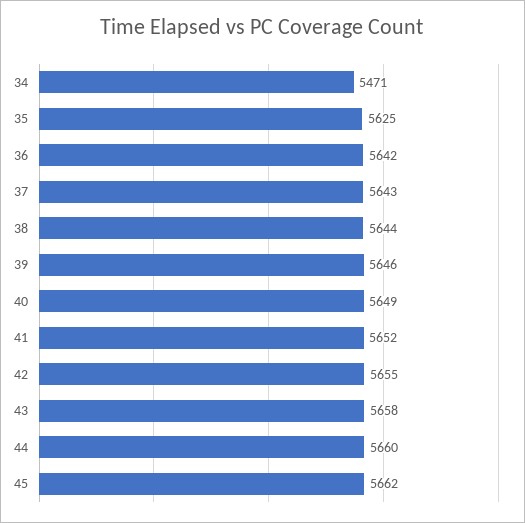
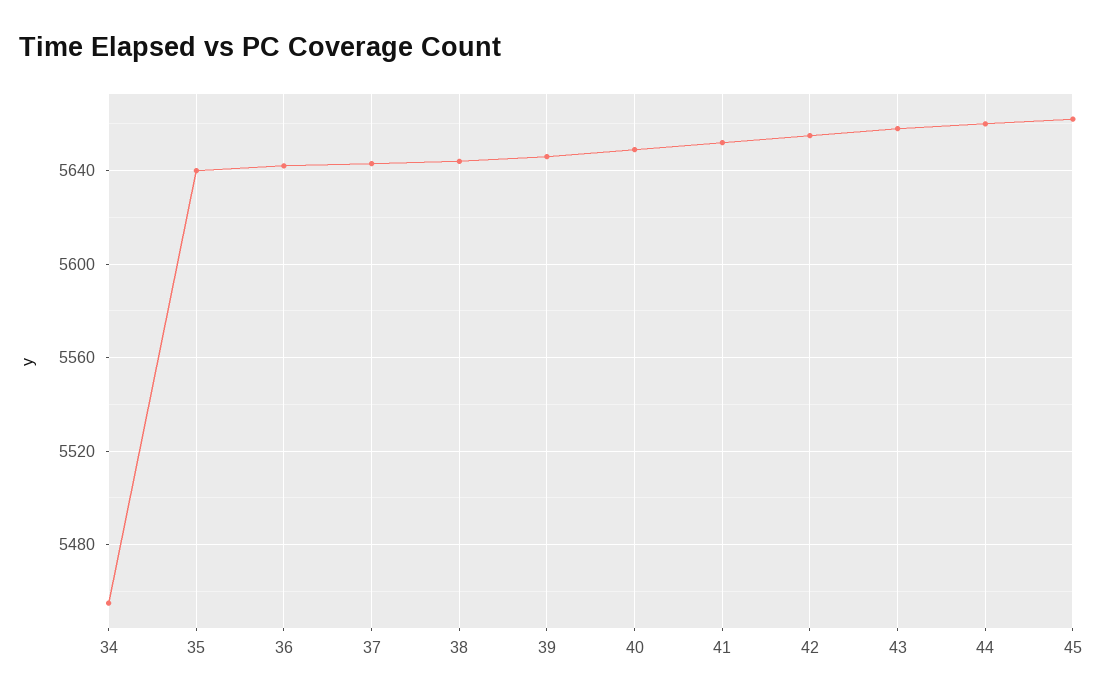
  {
-   "34": 5471,
+   "34": 5455,
-   "35": 5625,
+   "35": 5640,
    "36": 5642,
    "37": 5643,
    "38": 5644,
    "39": 5646,
    "40": 5649,
    "41": 5652,
    "42": 5655,
    "43": 5658,
    "44": 5660,
    "45": 5662
  }

